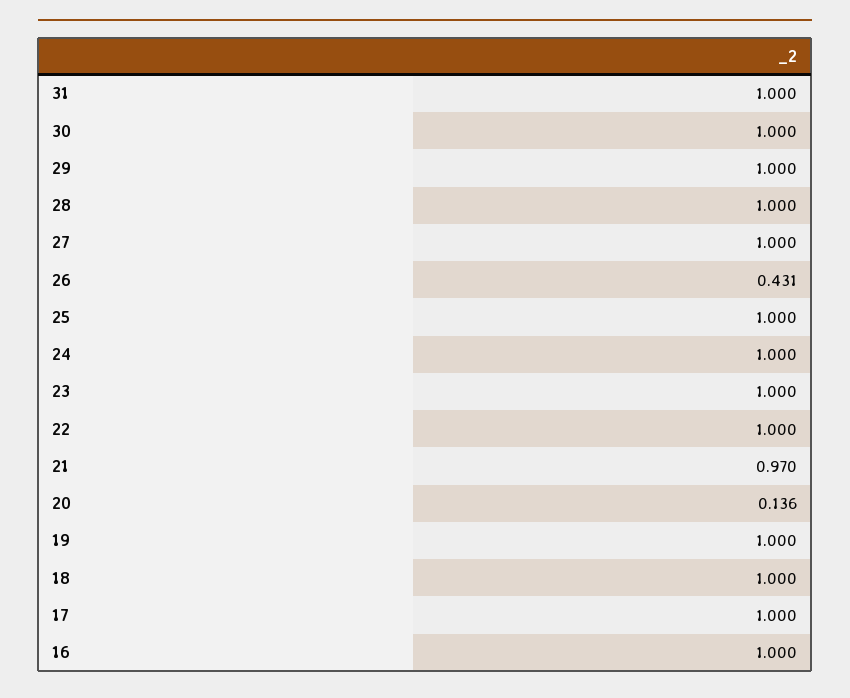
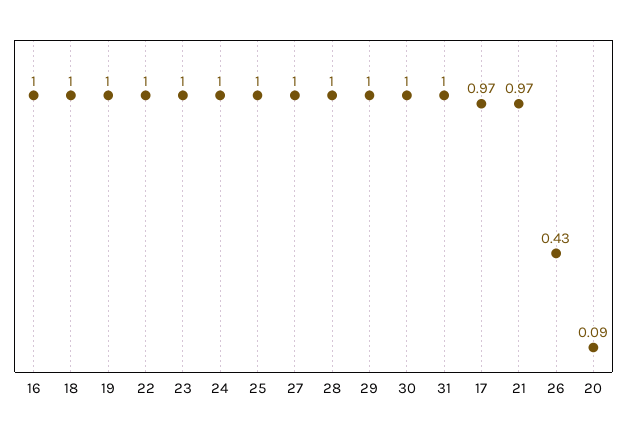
  {
    "31": 1,
    "30": 1,
    "29": 1,
    "28": 1,
    "27": 1,
    "26": 0.431,
    "25": 1,
    "24": 1,
    "23": 1,
    "22": 1,
    "21": 0.97,
-   "20": 0.136,
+   "20": 0.09,
    "19": 1,
    "18": 1,
-   "17": 1,
+   "17": 0.97,
    "16": 1
  }

